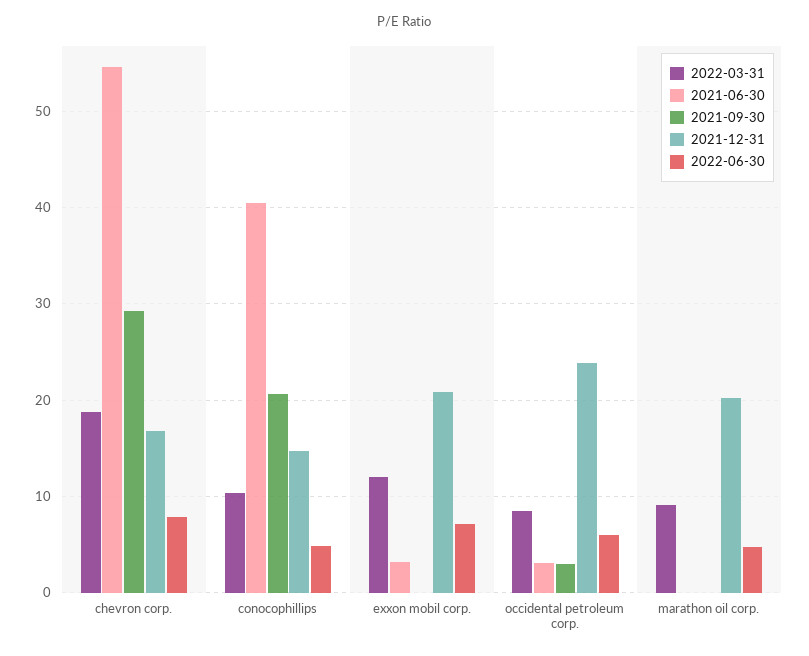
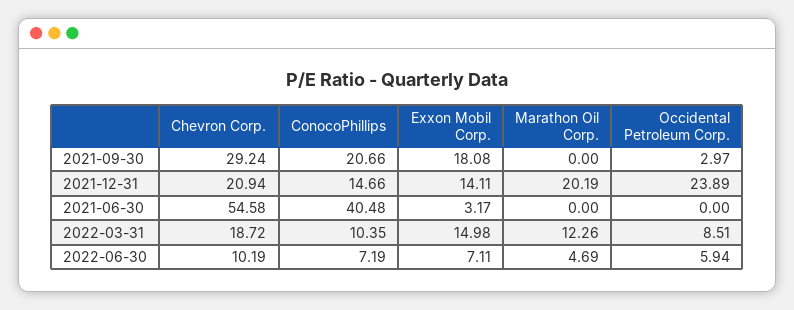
  {
    "2022-03-31": {
      "chevron corp.": 18.72,
      "conocophillips": 10.35,
-     "exxon mobil corp.": 12,
+     "exxon mobil corp.": 14.98,
      "occidental petroleum corp.": 8.51,
-     "marathon oil corp.": 9
+     "marathon oil corp.": 12.26
    },
    "2021-06-30": {
      "chevron corp.": 54.58,
      "conocophillips": 40.48,
      "exxon mobil corp.": 3.17,
-     "occidental petroleum corp.": 3,
+     "occidental petroleum corp.": 0,
      "marathon oil corp.": 0
    },
    "2021-09-30": {
      "chevron corp.": 29.24,
      "conocophillips": 20.66,
-     "exxon mobil corp.": 0,
+     "exxon mobil corp.": 18.08,
      "occidental petroleum corp.": 2.97,
      "marathon oil corp.": 0
    },
    "2021-12-31": {
-     "chevron corp.": 17,
+     "chevron corp.": 20.94,
      "conocophillips": 14.66,
-     "exxon mobil corp.": 21,
+     "exxon mobil corp.": 14.11,
      "occidental petroleum corp.": 23.89,
      "marathon oil corp.": 20.19
    },
    "2022-06-30": {
-     "chevron corp.": 8,
+     "chevron corp.": 10.19,
-     "conocophillips": 5,
+     "conocophillips": 7.19,
      "exxon mobil corp.": 7.11,
      "occidental petroleum corp.": 5.94,
      "marathon oil corp.": 4.69
    }
  }

